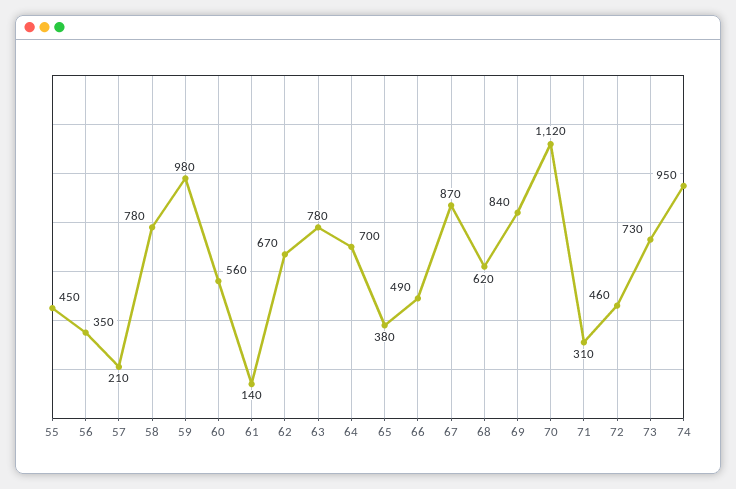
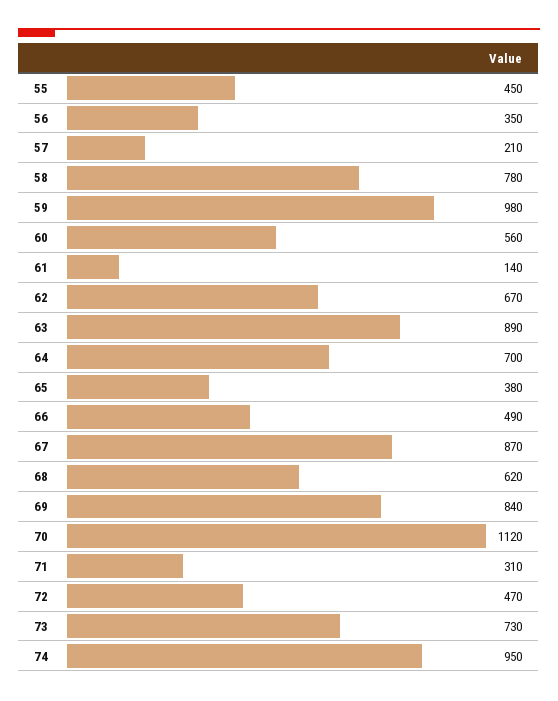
  {
    "55": 450,
    "56": 350,
    "57": 210,
    "58": 780,
    "59": 980,
    "60": 560,
    "61": 140,
    "62": 670,
-   "63": 780,
+   "63": 890,
    "64": 700,
    "65": 380,
    "66": 490,
    "67": 870,
    "68": 620,
    "69": 840,
    "70": 1120,
    "71": 310,
-   "72": 460,
+   "72": 470,
    "73": 730,
    "74": 950
  }

